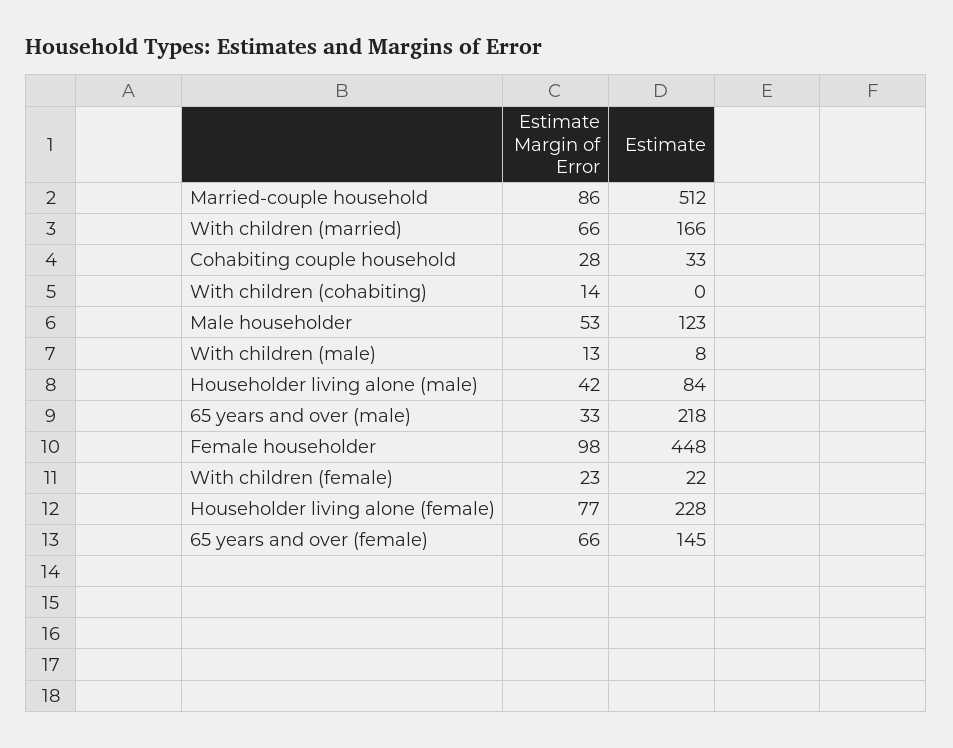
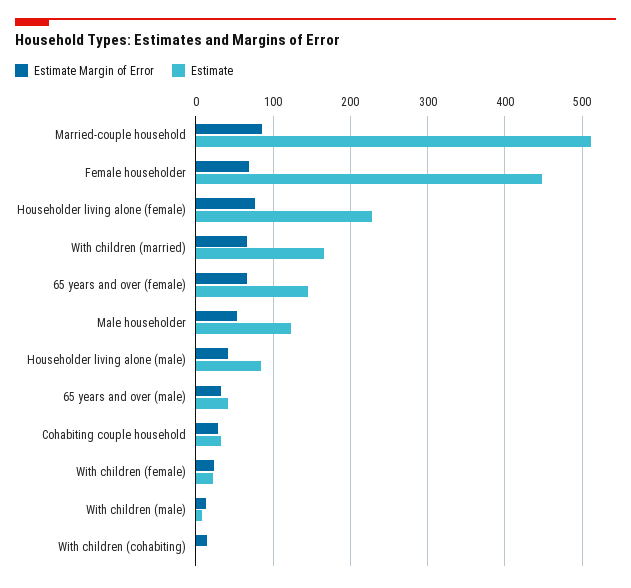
  {
    "Estimate Margin of Error": {
      "Married-couple household": 86,
      "With children (married)": 66,
      "Cohabiting couple household": 28,
      "With children (cohabiting)": 14,
      "Male householder": 53,
      "With children (male)": 13,
      "Householder living alone (male)": 42,
      "65 years and over (male)": 33,
-     "Female householder": 98,
+     "Female householder": 70,
      "With children (female)": 23,
      "Householder living alone (female)": 77,
      "65 years and over (female)": 66
    },
    "Estimate": {
      "Married-couple household": 512,
      "With children (married)": 166,
      "Cohabiting couple household": 33,
      "With children (cohabiting)": 0,
      "Male householder": 123,
      "With children (male)": 8,
      "Householder living alone (male)": 84,
-     "65 years and over (male)": 218,
+     "65 years and over (male)": 40,
      "Female householder": 448,
      "With children (female)": 22,
      "Householder living alone (female)": 228,
      "65 years and over (female)": 145
    }
  }

